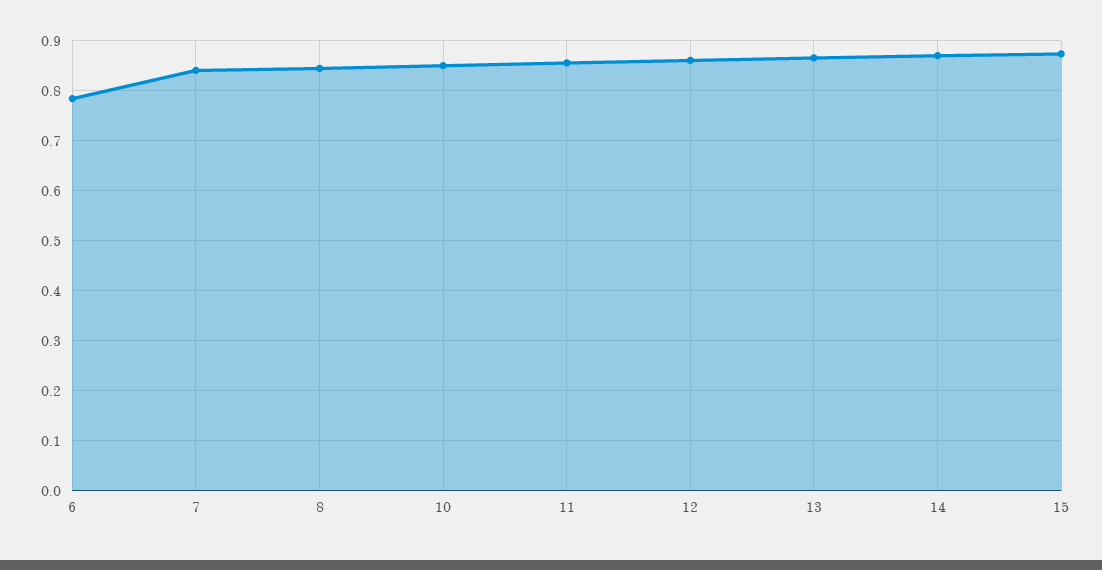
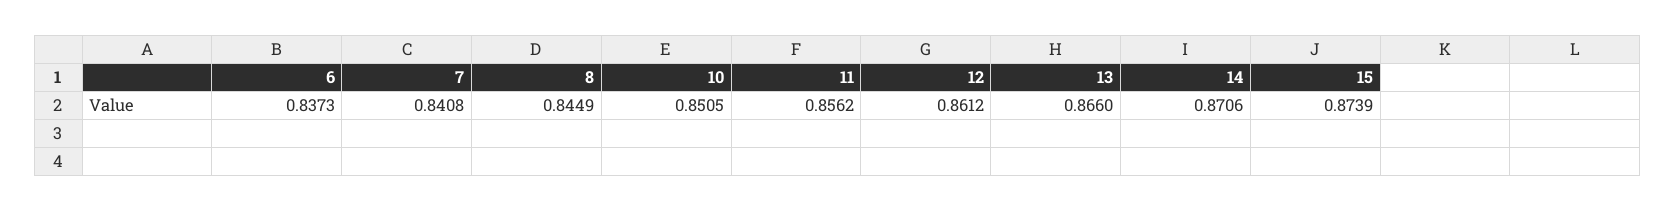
  {
-   "6": 0.78,
+   "6": 0.8373,
    "7": 0.8408,
    "8": 0.8449,
    "10": 0.8505,
    "11": 0.8562,
    "12": 0.8612,
    "13": 0.866,
    "14": 0.8706,
    "15": 0.8739
  }

